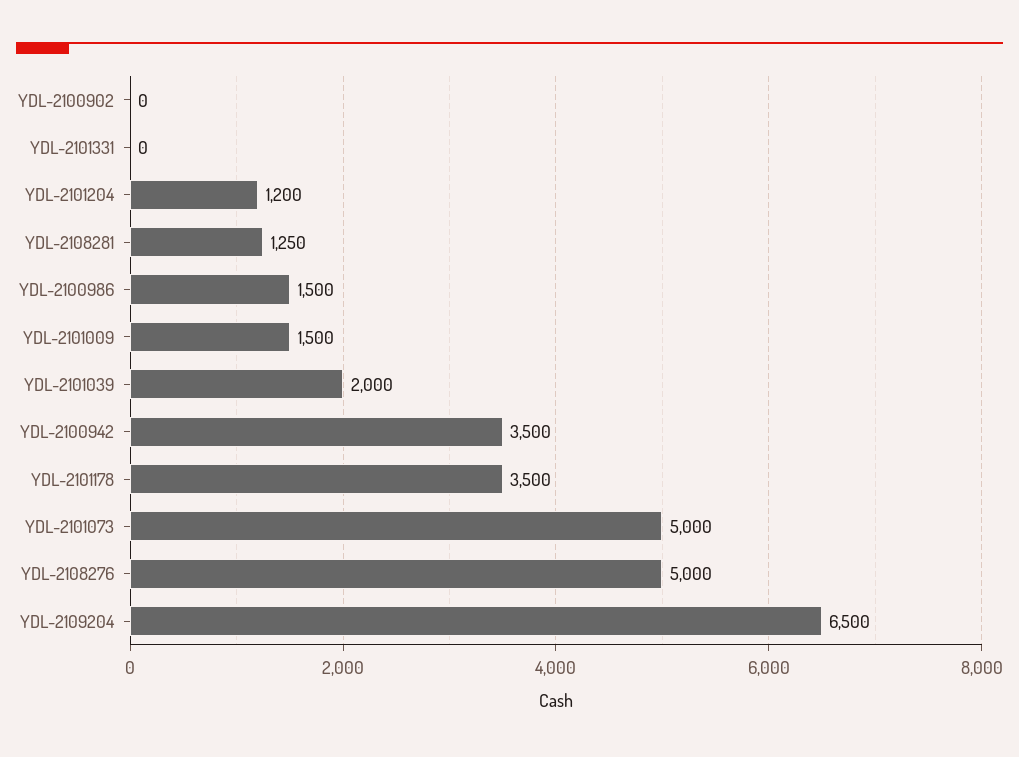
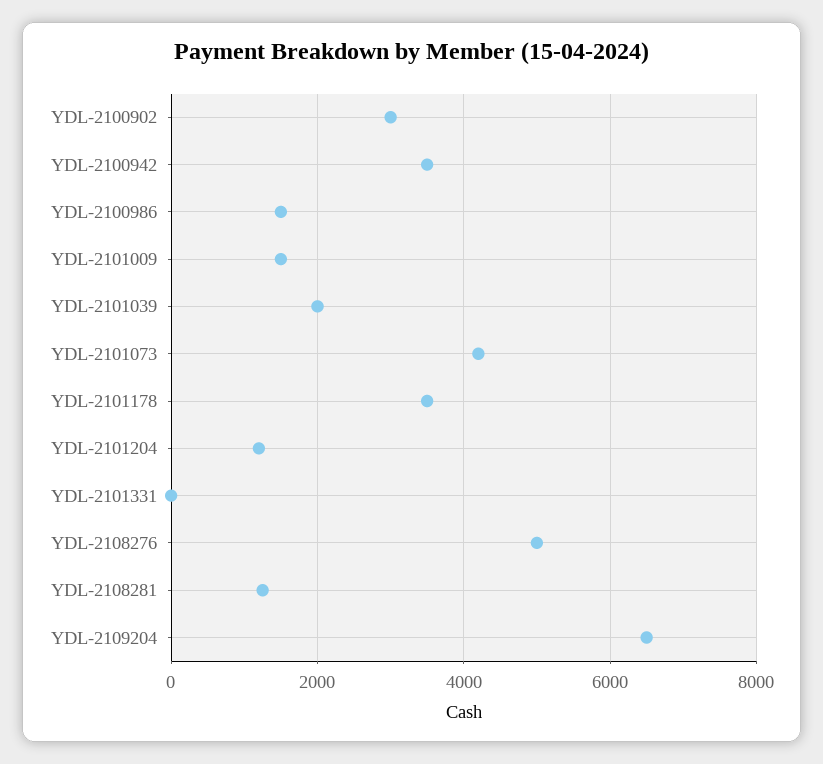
  {
-   "YDL-2100902": 0,
+   "YDL-2100902": 3000,
    "YDL-2101331": 0,
    "YDL-2101204": 1200,
    "YDL-2108281": 1250,
    "YDL-2100986": 1500,
    "YDL-2101009": 1500,
    "YDL-2101039": 2000,
    "YDL-2100942": 3500,
    "YDL-2101178": 3500,
-   "YDL-2101073": 5000,
+   "YDL-2101073": 4200,
    "YDL-2108276": 5000,
    "YDL-2109204": 6500
  }

